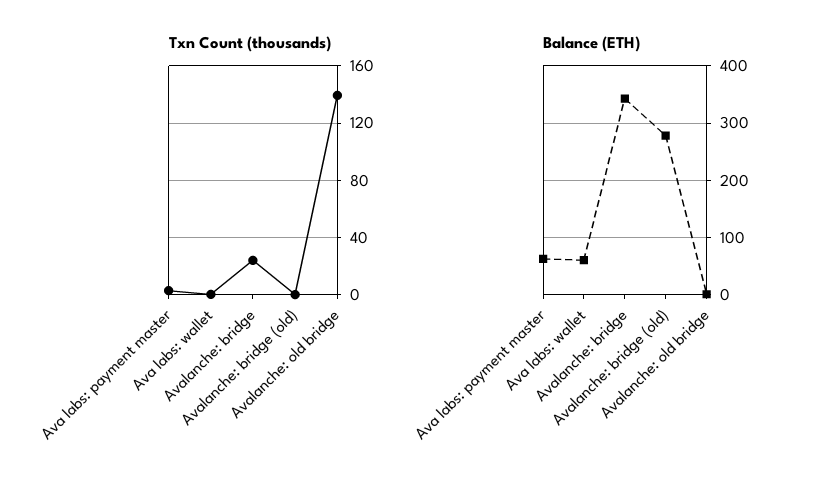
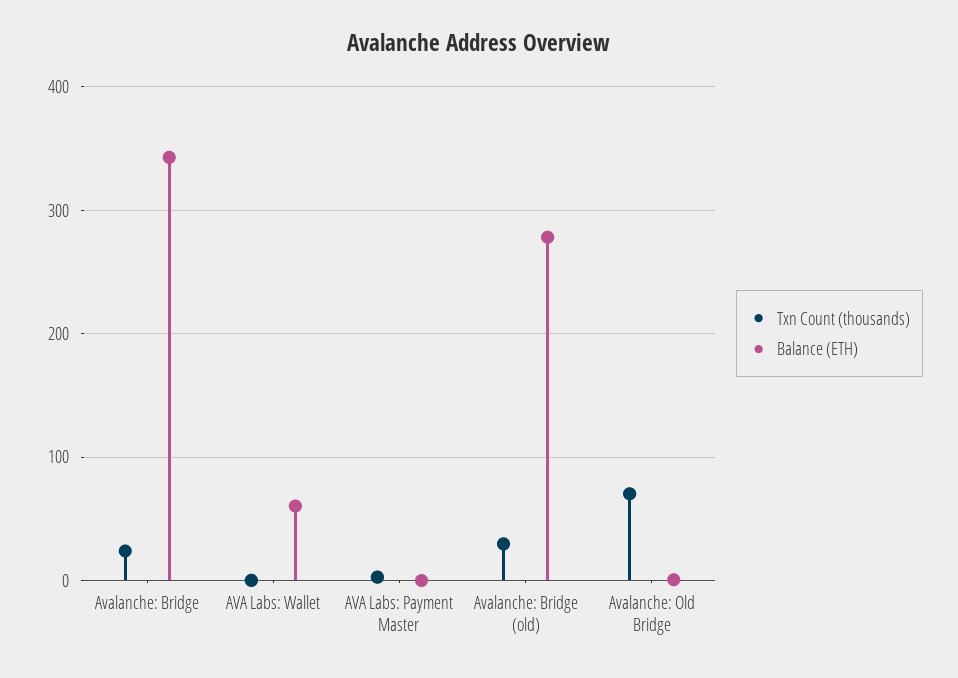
  {
    "Txn Count (thousands)": {
      "Ava labs: payment master": 5,
      "Ava labs: wallet": 0,
      "Avalanche: bridge": 25,
-     "Avalanche: bridge (old)": 0,
+     "Avalanche: bridge (old)": 30,
-     "Avalanche: old bridge": 140
+     "Avalanche: old bridge": 70
    },
    "Balance (ETH)": {
-     "Ava labs: payment master": 60,
+     "Ava labs: payment master": 0,
      "Ava labs: wallet": 60,
      "Avalanche: bridge": 340,
      "Avalanche: bridge (old)": 280,
      "Avalanche: old bridge": 0
    }
  }

